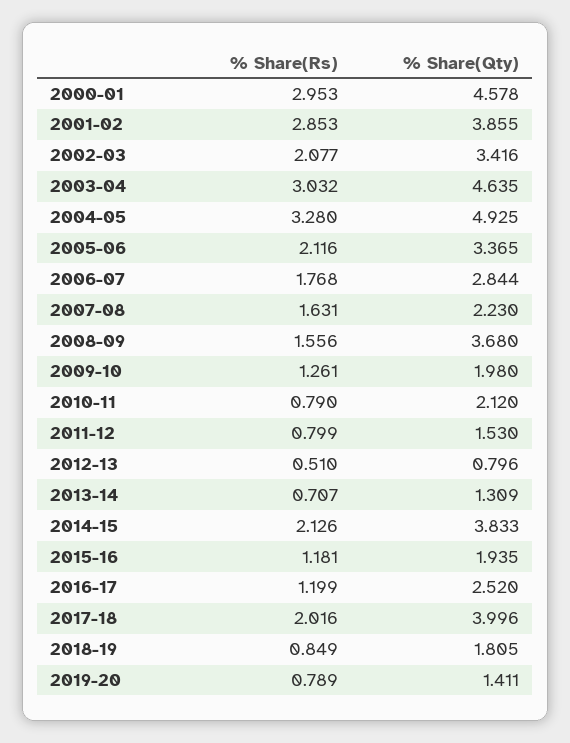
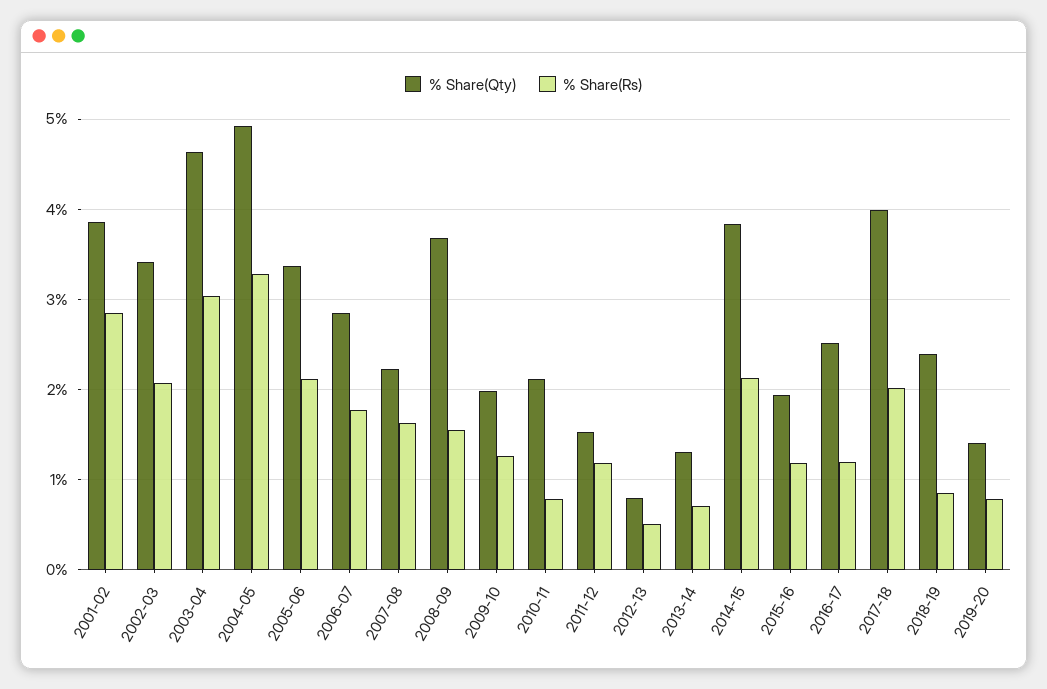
  {
    "% Share(Rs)": {
-     "2000-01": 2.953,
      "2001-02": 2.853,
      "2002-03": 2.077,
      "2003-04": 3.032,
      "2004-05": 3.28,
      "2005-06": 2.116,
      "2006-07": 1.768,
      "2007-08": 1.631,
      "2008-09": 1.556,
      "2009-10": 1.261,
      "2010-11": 0.79,
-     "2011-12": 0.799,
+     "2011-12": 1.2,
      "2012-13": 0.51,
      "2013-14": 0.707,
      "2014-15": 2.126,
      "2015-16": 1.181,
      "2016-17": 1.199,
      "2017-18": 2.016,
      "2018-19": 0.849,
      "2019-20": 0.789
    },
    "% Share(Qty)": {
-     "2000-01": 4.578,
      "2001-02": 3.855,
      "2002-03": 3.416,
      "2003-04": 4.635,
      "2004-05": 4.925,
      "2005-06": 3.365,
      "2006-07": 2.844,
      "2007-08": 2.23,
      "2008-09": 3.68,
      "2009-10": 1.98,
      "2010-11": 2.12,
      "2011-12": 1.53,
      "2012-13": 0.796,
      "2013-14": 1.309,
      "2014-15": 3.833,
      "2015-16": 1.935,
      "2016-17": 2.52,
      "2017-18": 3.996,
-     "2018-19": 1.805,
+     "2018-19": 2.4,
      "2019-20": 1.411
    }
  }

